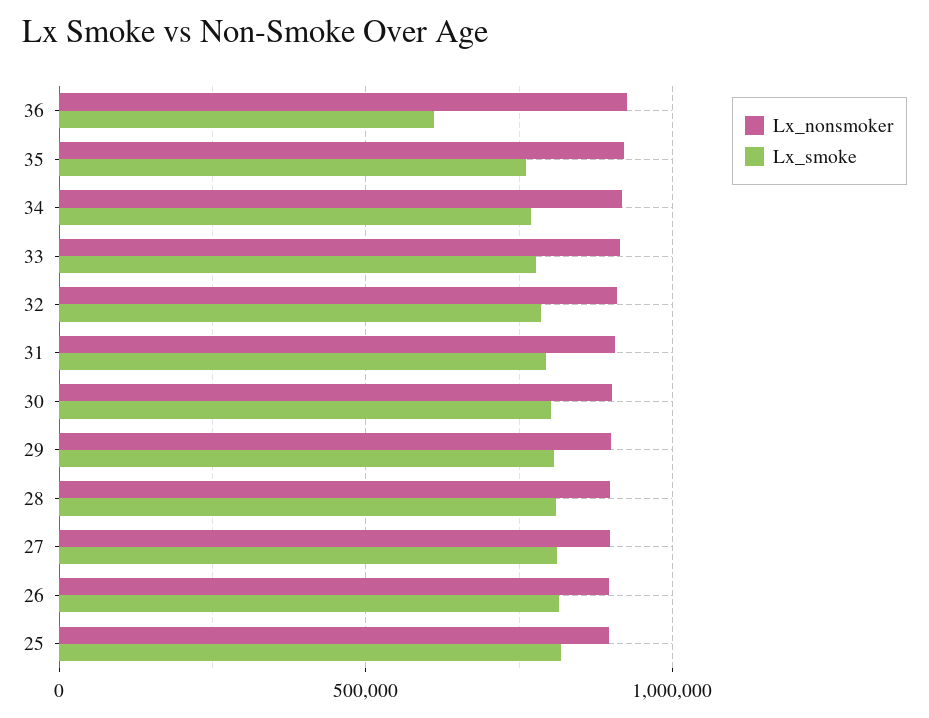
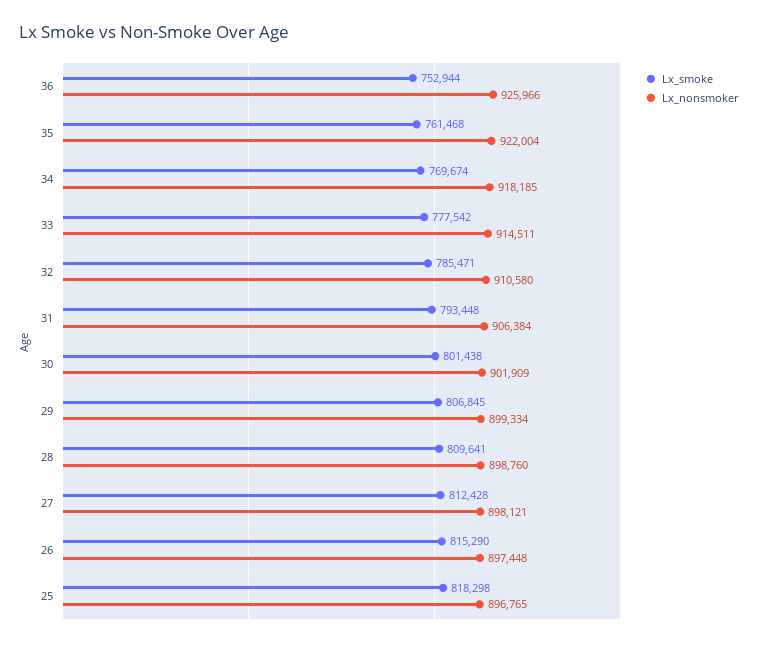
  {
    "Lx_nonsmoker": {
      "36": 925966,
      "35": 922004,
      "34": 918185,
      "33": 914511,
      "32": 910580,
      "31": 906384,
      "30": 901909,
      "29": 899334,
      "28": 898760,
      "27": 898121,
      "26": 897448,
      "25": 896765
    },
    "Lx_smoke": {
-     "36": 600000,
+     "36": 752944,
      "35": 761468,
      "34": 769674,
      "33": 777542,
      "32": 785471,
      "31": 793448,
      "30": 801438,
      "29": 806845,
      "28": 809641,
      "27": 812428,
      "26": 815290,
      "25": 818298
    }
  }

